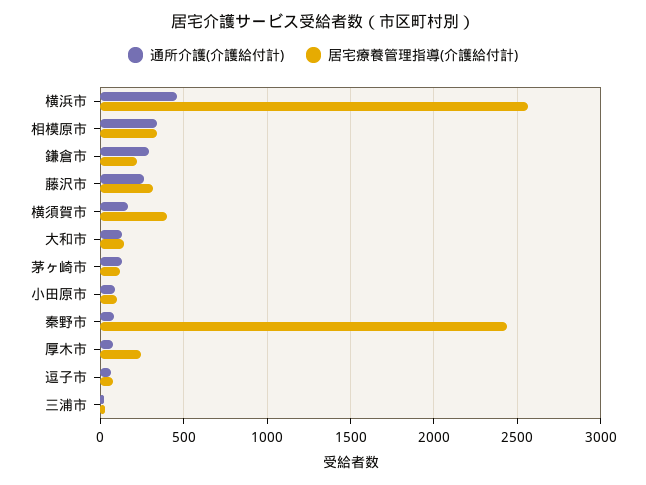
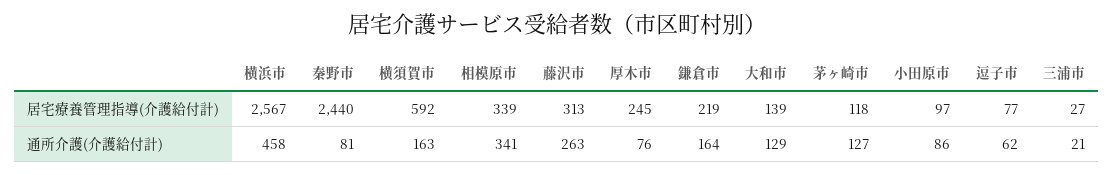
  {
    "通所介護(介護給付計)": {
      "横浜市": 458,
      "相模原市": 341,
-     "鎌倉市": 300,
+     "鎌倉市": 164,
      "藤沢市": 263,
      "横須賀市": 163,
      "大和市": 129,
      "茅ヶ崎市": 127,
      "小田原市": 86,
      "秦野市": 81,
      "厚木市": 76,
      "逗子市": 62,
      "三浦市": 21
    },
    "居宅療養管理指導(介護給付計)": {
      "横浜市": 2567,
      "相模原市": 339,
      "鎌倉市": 219,
      "藤沢市": 313,
-     "横須賀市": 400,
+     "横須賀市": 592,
      "大和市": 139,
      "茅ヶ崎市": 118,
      "小田原市": 97,
      "秦野市": 2440,
      "厚木市": 245,
      "逗子市": 77,
      "三浦市": 27
    }
  }

